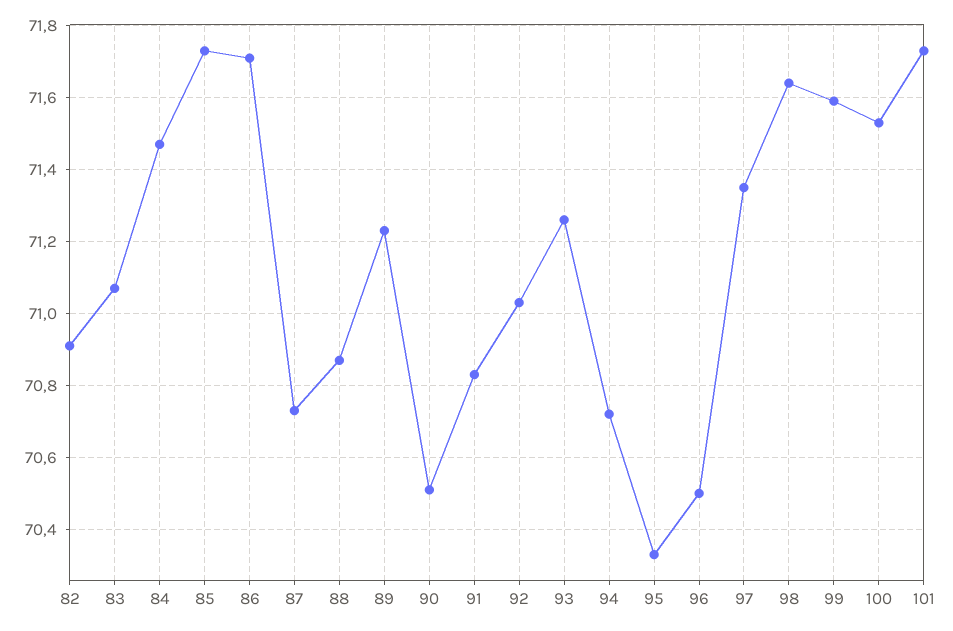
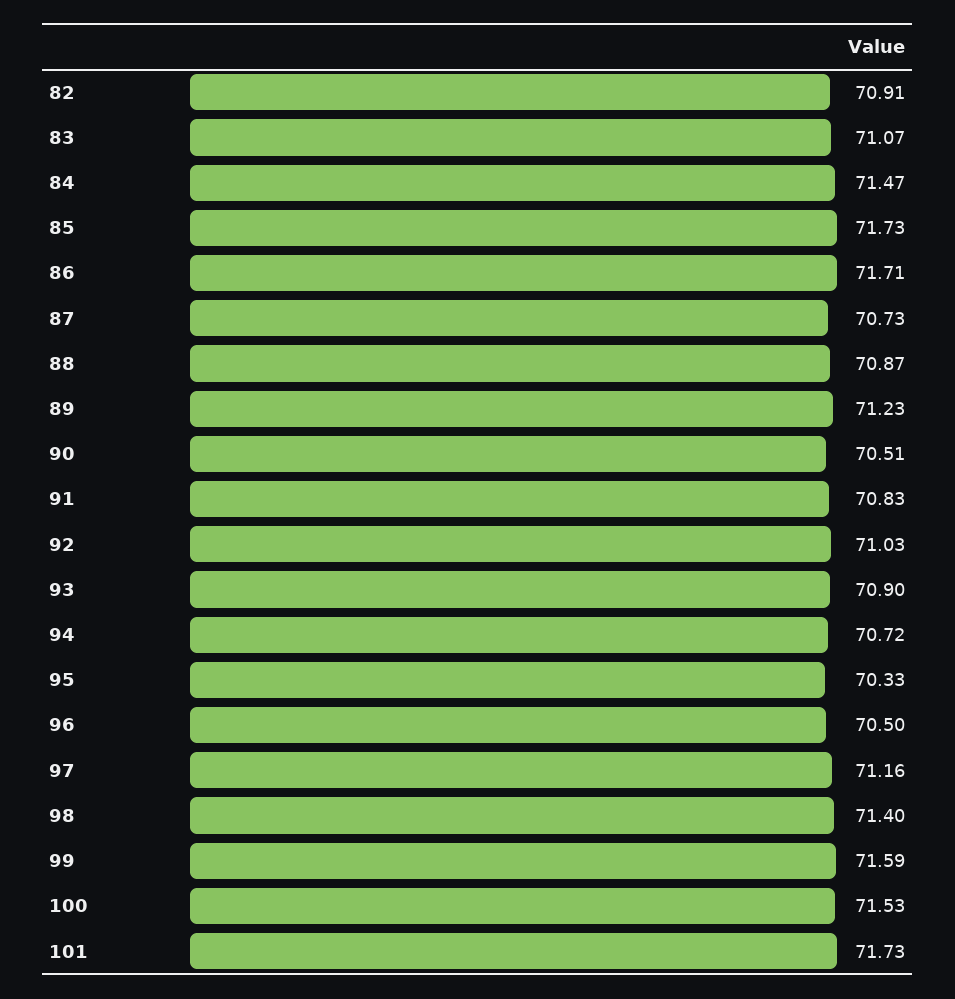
  {
    "82": 70.91,
    "83": 71.07,
    "84": 71.47,
    "85": 71.73,
    "86": 71.71,
    "87": 70.73,
    "88": 70.87,
    "89": 71.23,
    "90": 70.51,
    "91": 70.83,
    "92": 71.03,
-   "93": 71.25,
+   "93": 70.9,
    "94": 70.72,
    "95": 70.33,
    "96": 70.5,
-   "97": 71.35,
+   "97": 71.16,
-   "98": 71.65,
+   "98": 71.4,
    "99": 71.59,
    "100": 71.53,
    "101": 71.73
  }

